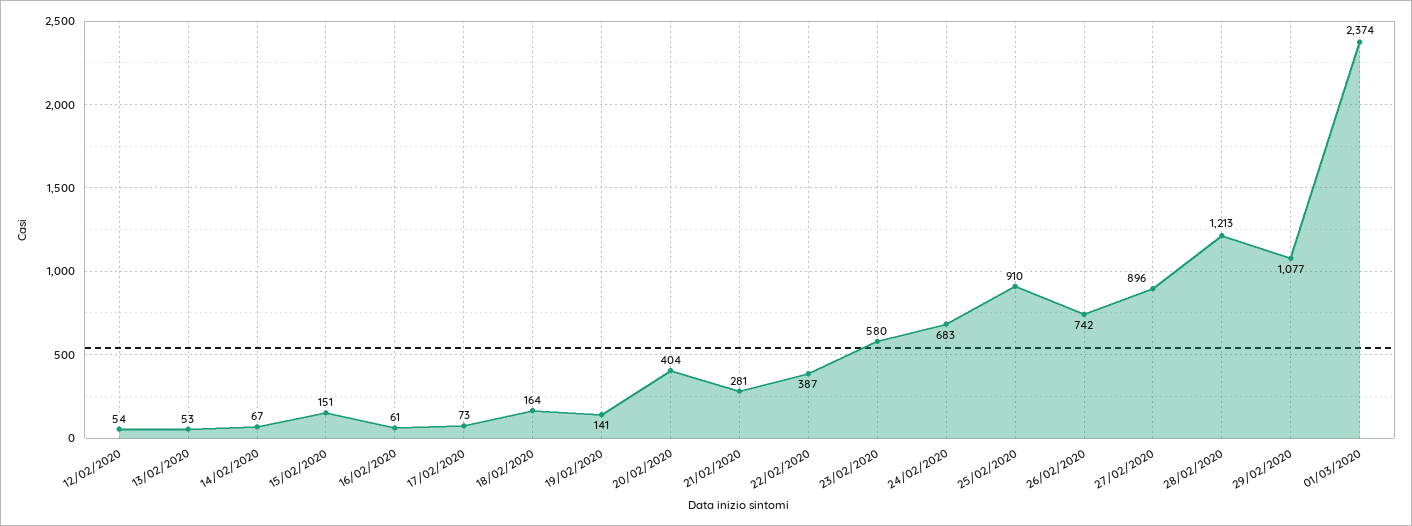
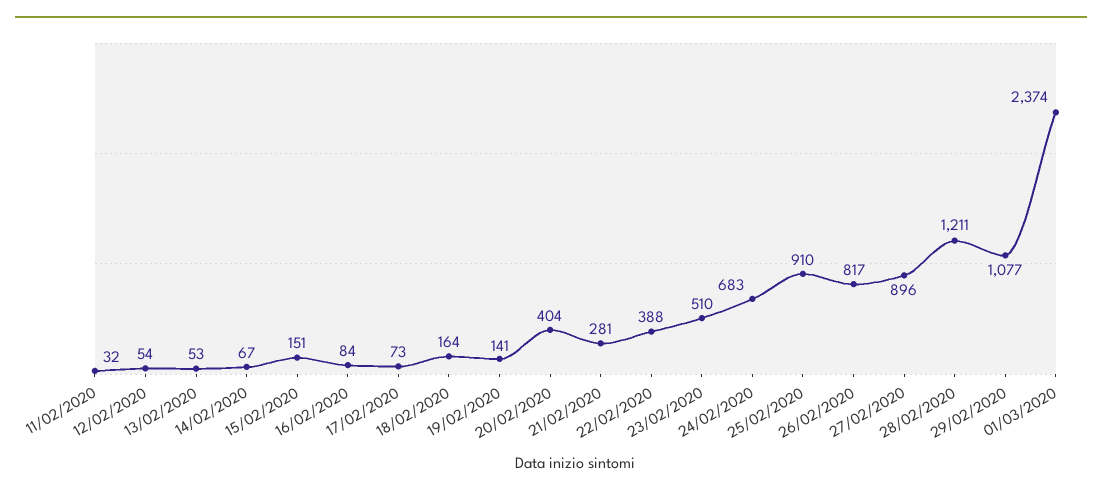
  {
    "12/02/2020": 54,
    "13/02/2020": 53,
    "14/02/2020": 67,
    "15/02/2020": 151,
-   "16/02/2020": 61,
+   "16/02/2020": 84,
    "17/02/2020": 73,
    "18/02/2020": 164,
    "19/02/2020": 141,
    "20/02/2020": 404,
    "21/02/2020": 281,
-   "22/02/2020": 387,
+   "22/02/2020": 388,
-   "23/02/2020": 580,
+   "23/02/2020": 510,
    "24/02/2020": 683,
    "25/02/2020": 910,
-   "26/02/2020": 742,
+   "26/02/2020": 817,
    "27/02/2020": 896,
-   "28/02/2020": 1213,
+   "28/02/2020": 1211,
    "29/02/2020": 1077,
-   "01/03/2020": 2374
+   "01/03/2020": 2374,
+   "11/02/2020": 32
  }

